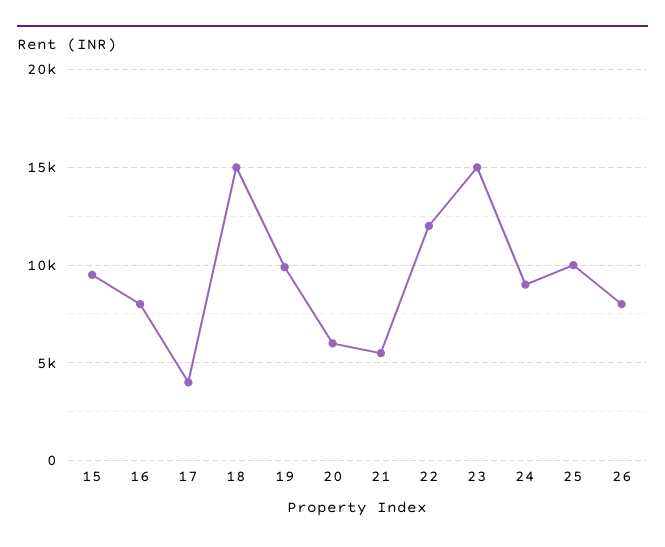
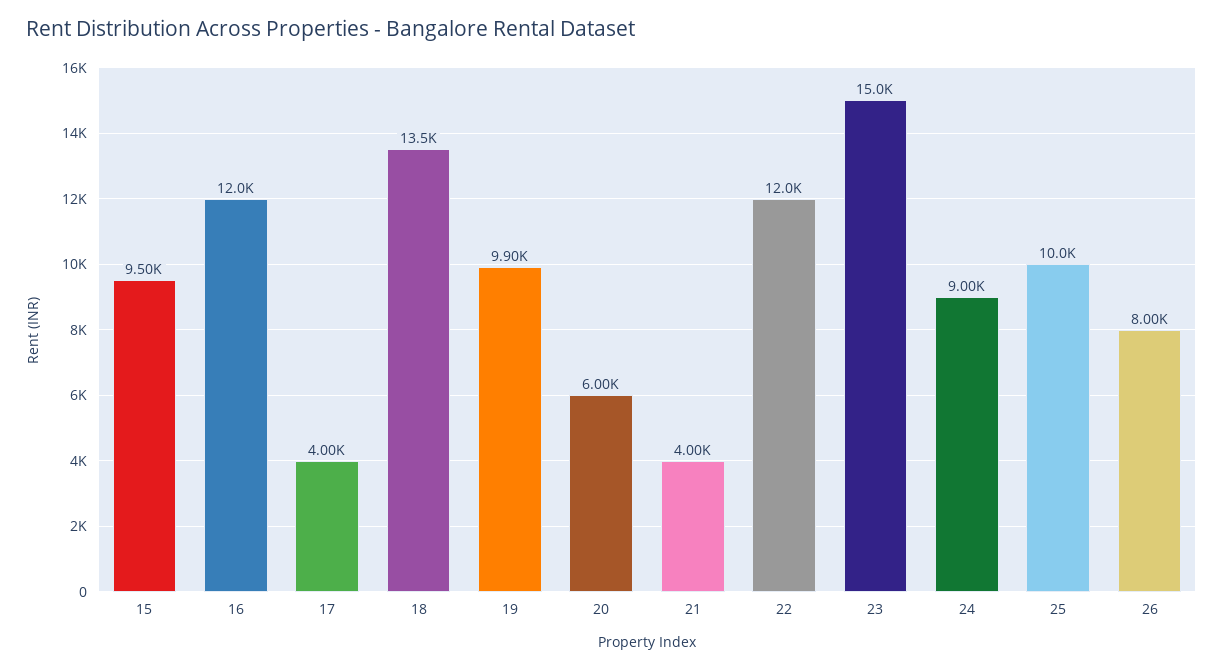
  {
    "15": 9500,
-   "16": 8000,
+   "16": 12000,
    "17": 4000,
-   "18": 15000,
+   "18": 13500,
    "19": 9900,
    "20": 6000,
-   "21": 5500,
+   "21": 4000,
    "22": 12000,
    "23": 15000,
    "24": 9000,
    "25": 10000,
    "26": 8000
  }

